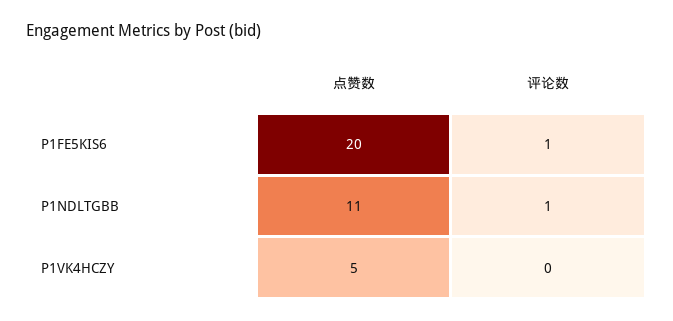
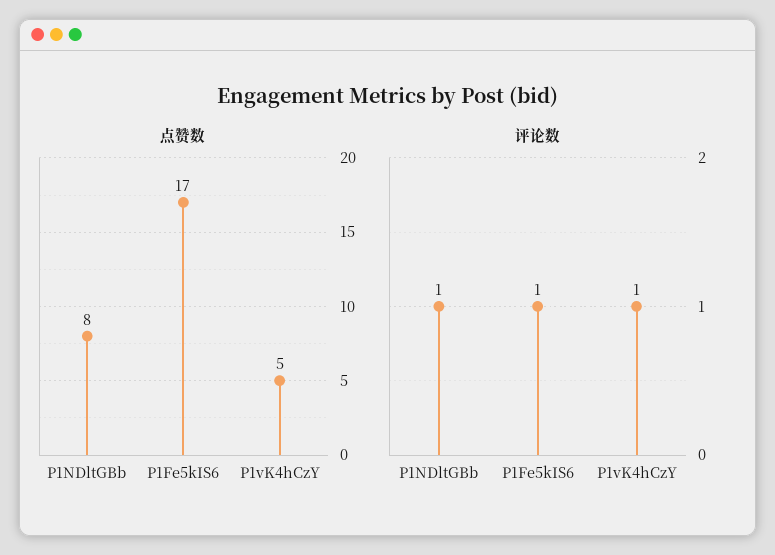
  {
    "点赞数": {
-     "P1FE5KIS6": 20,
+     "P1FE5KIS6": 17,
-     "P1NDLTGBB": 11,
+     "P1NDLTGBB": 8,
      "P1VK4HCZY": 5
    },
    "评论数": {
      "P1FE5KIS6": 1,
      "P1NDLTGBB": 1,
-     "P1VK4HCZY": 0
+     "P1VK4HCZY": 1
    }
  }

